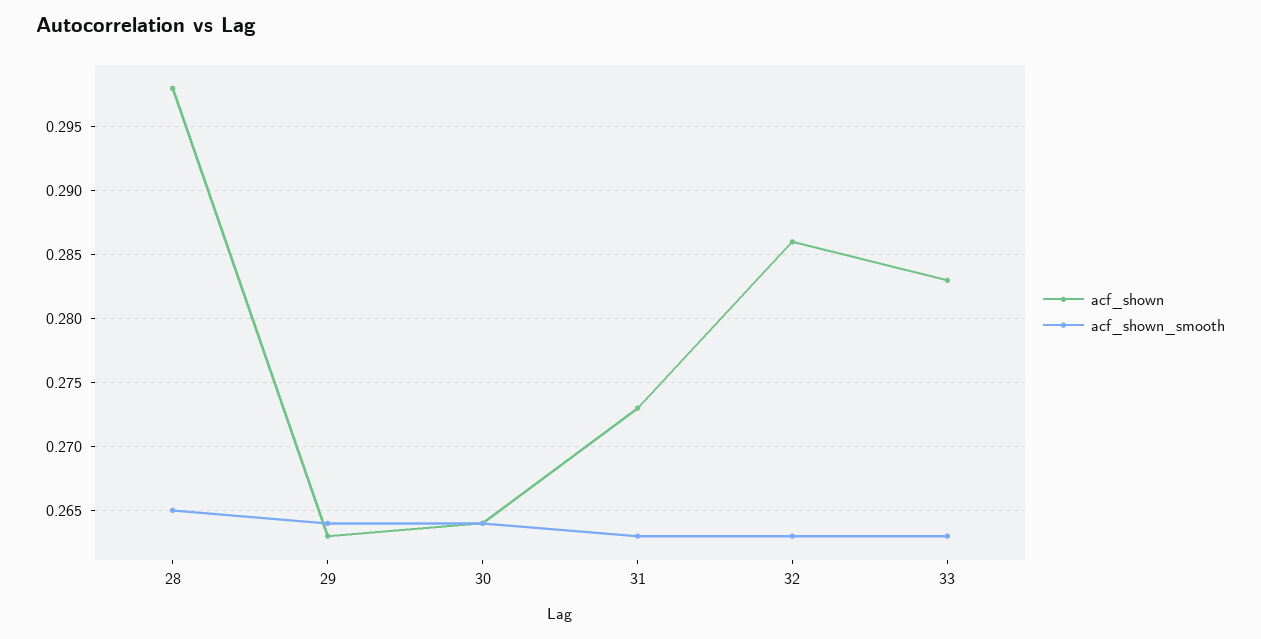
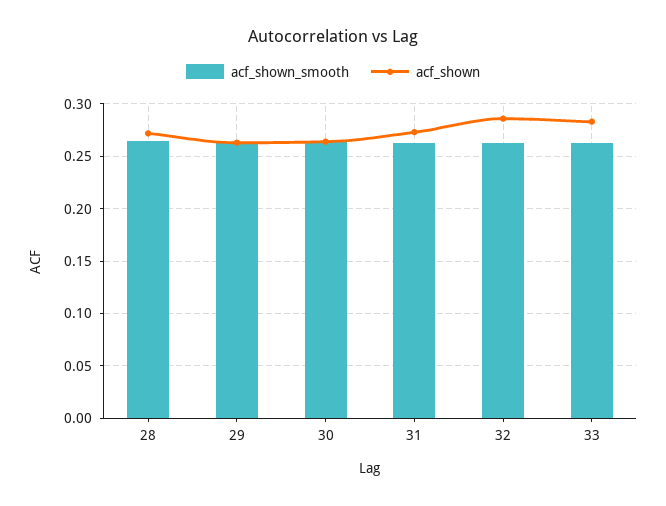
  {
    "acf_shown": {
-     "28": 0.298,
+     "28": 0.27,
      "29": 0.263,
      "30": 0.264,
      "31": 0.273,
      "32": 0.286,
      "33": 0.283
    },
    "acf_shown_smooth": {
      "28": 0.265,
      "29": 0.264,
      "30": 0.264,
      "31": 0.263,
      "32": 0.263,
      "33": 0.263
    }
  }

